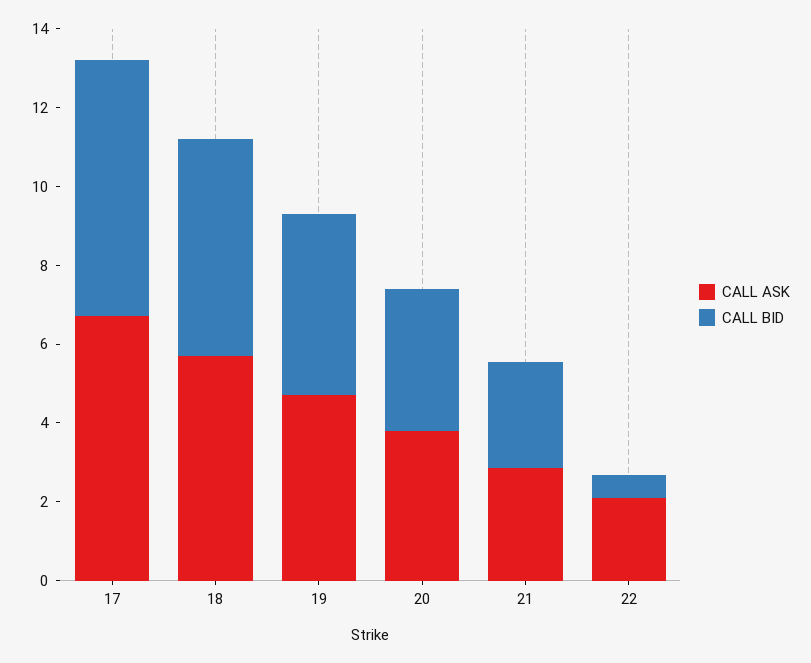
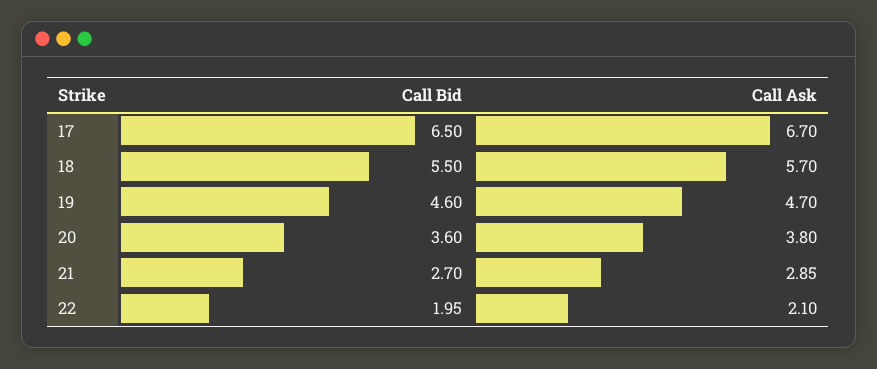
  {
    "CALL ASK": {
      "17": 6.7,
      "18": 5.7,
      "19": 4.7,
      "20": 3.8,
      "21": 2.85,
      "22": 2.1
    },
    "CALL BID": {
      "17": 6.5,
      "18": 5.5,
      "19": 4.6,
      "20": 3.6,
      "21": 2.7,
-     "22": 0.5
+     "22": 1.95
    }
  }

